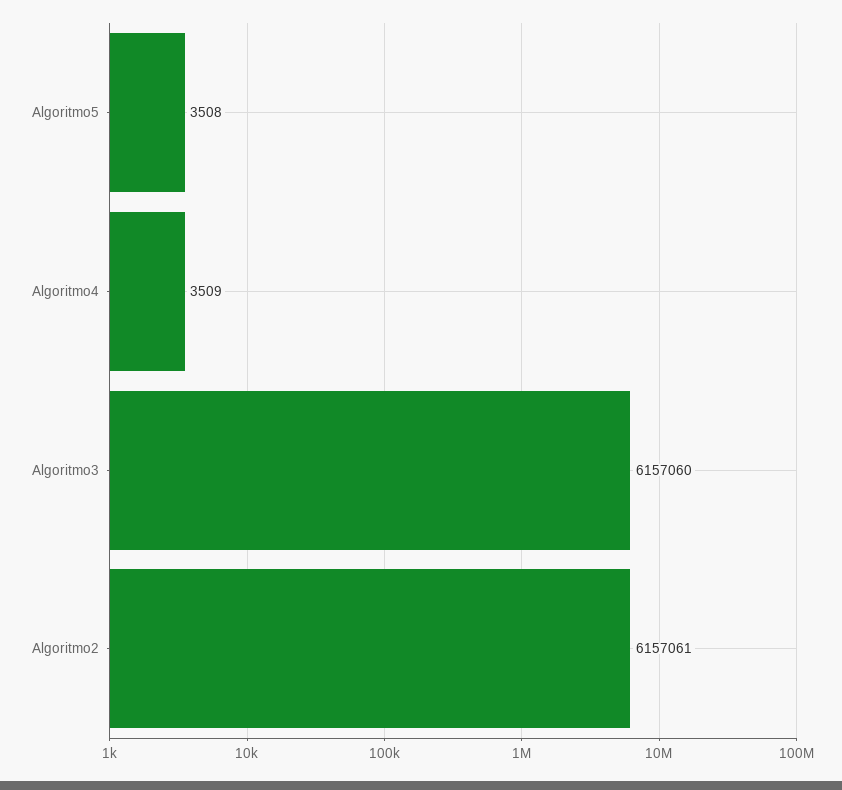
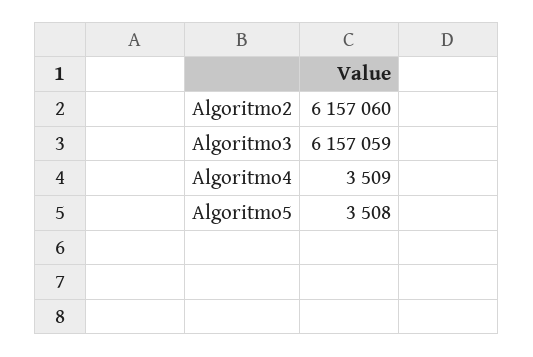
  {
    "Algoritmo5": 3508,
    "Algoritmo4": 3509,
-   "Algoritmo3": 6157060,
+   "Algoritmo3": 6157059,
-   "Algoritmo2": 6157061
+   "Algoritmo2": 6157060
  }

